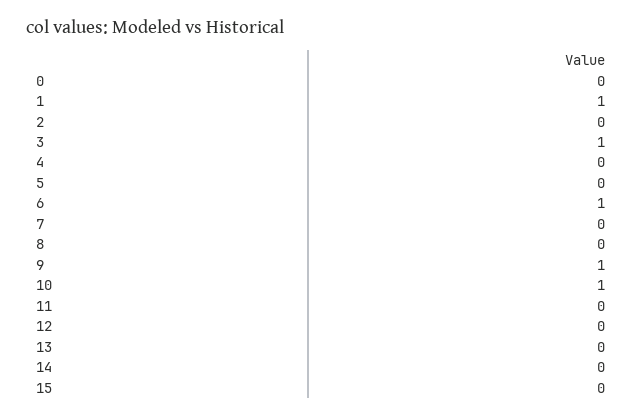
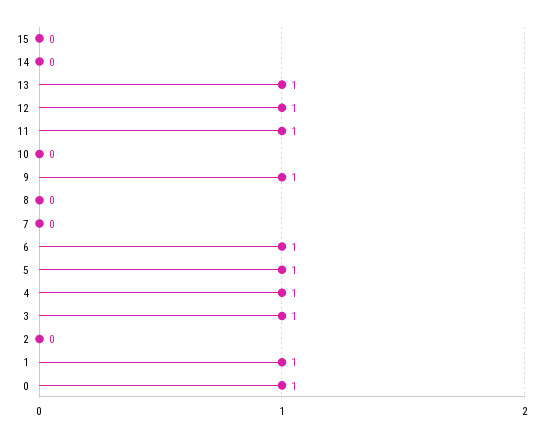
  {
-   "0": 0,
+   "0": 1,
    "1": 1,
    "2": 0,
    "3": 1,
-   "4": 0,
+   "4": 1,
-   "5": 0,
+   "5": 1,
    "6": 1,
    "7": 0,
    "8": 0,
    "9": 1,
-   "10": 1,
+   "10": 0,
-   "11": 0,
+   "11": 1,
-   "12": 0,
+   "12": 1,
-   "13": 0,
+   "13": 1,
    "14": 0,
    "15": 0
  }

